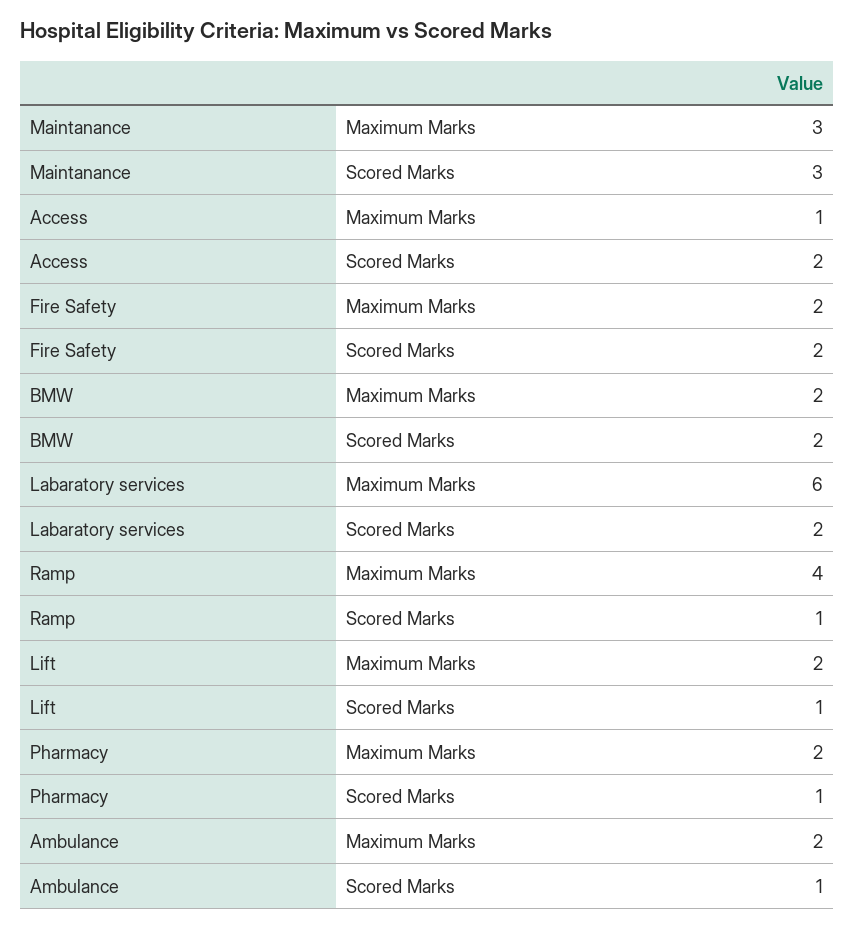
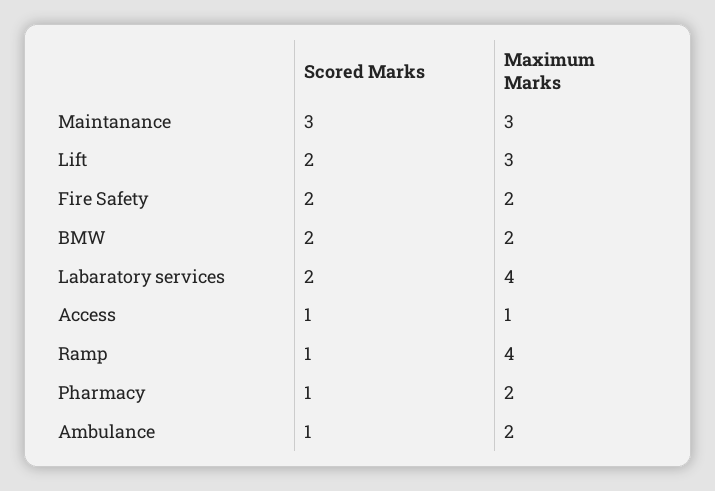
  {
    "Maintanance": {
      "Maximum Marks": 3,
      "Scored Marks": 3
    },
    "Access": {
      "Maximum Marks": 1,
-     "Scored Marks": 2
+     "Scored Marks": 1
    },
    "Fire Safety": {
      "Maximum Marks": 2,
      "Scored Marks": 2
    },
    "BMW": {
      "Maximum Marks": 2,
      "Scored Marks": 2
    },
    "Labaratory services": {
-     "Maximum Marks": 6,
+     "Maximum Marks": 4,
      "Scored Marks": 2
    },
    "Ramp": {
      "Maximum Marks": 4,
      "Scored Marks": 1
    },
    "Lift": {
-     "Maximum Marks": 2,
+     "Maximum Marks": 3,
-     "Scored Marks": 1
+     "Scored Marks": 2
    },
    "Pharmacy": {
      "Maximum Marks": 2,
      "Scored Marks": 1
    },
    "Ambulance": {
      "Maximum Marks": 2,
      "Scored Marks": 1
    }
  }

